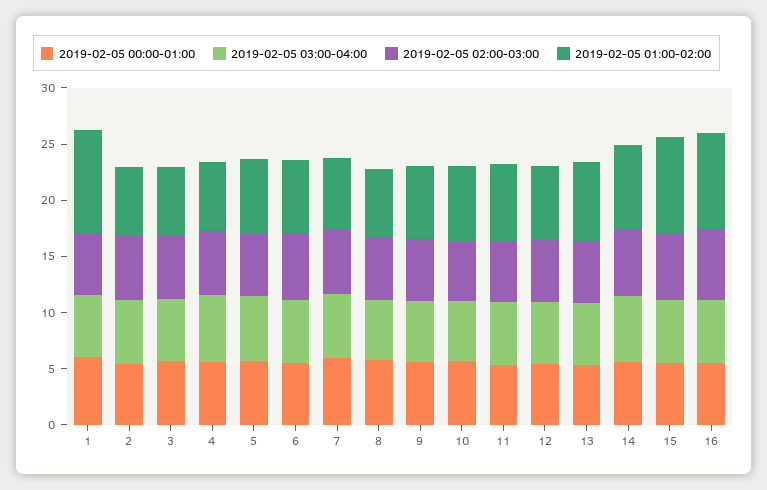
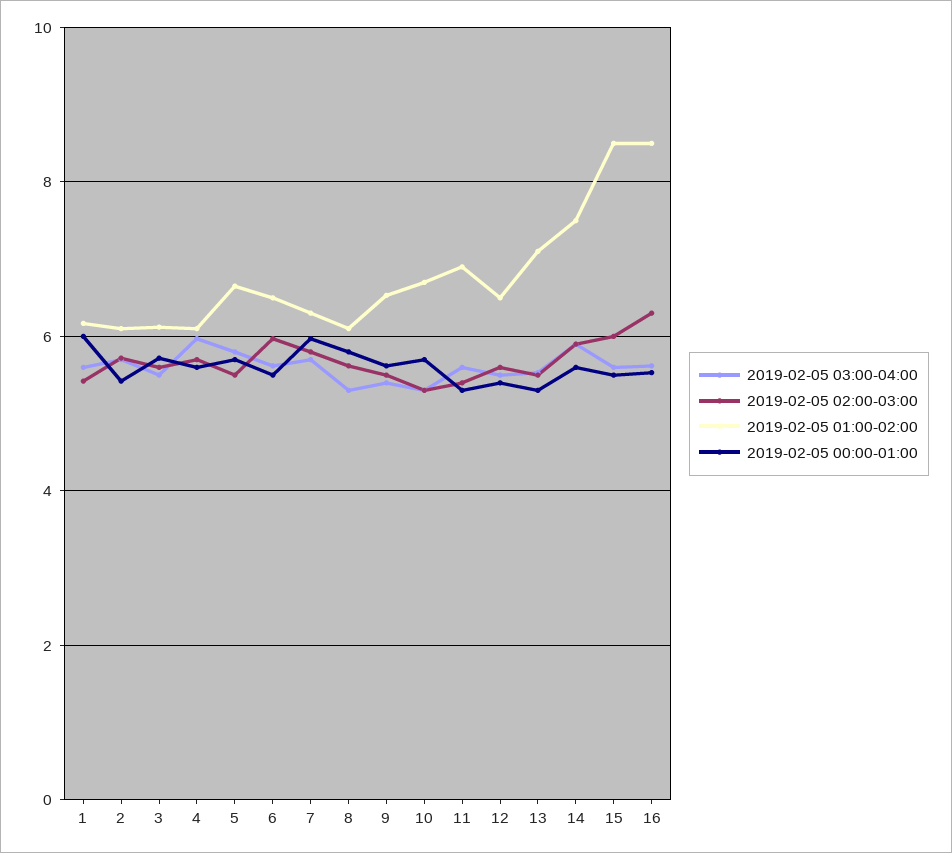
  {
    "2019-02-05 00:00-01:00": {
      "1": 6,
      "2": 5.4,
      "3": 5.8,
      "4": 5.6,
      "5": 5.8,
      "6": 5.6,
      "7": 6,
      "8": 5.8,
      "9": 5.6,
      "10": 5.8,
      "11": 5.4,
      "12": 5.4,
      "13": 5.4,
      "14": 5.6,
      "15": 5.6,
      "16": 5.6
    },
    "2019-02-05 03:00-04:00": {
      "1": 5.6,
      "2": 5.8,
      "3": 5.6,
      "4": 6,
      "5": 5.8,
      "6": 5.6,
      "7": 5.8,
      "8": 5.4,
      "9": 5.4,
      "10": 5.4,
      "11": 5.6,
      "12": 5.6,
      "13": 5.6,
      "14": 6,
      "15": 5.6,
      "16": 5.6
    },
    "2019-02-05 02:00-03:00": {
      "1": 5.4,
      "2": 5.8,
      "3": 5.6,
      "4": 5.8,
      "5": 5.6,
      "6": 6,
      "7": 5.8,
      "8": 5.6,
      "9": 5.6,
      "10": 5.4,
      "11": 5.4,
      "12": 5.6,
      "13": 5.6,
      "14": 6,
      "15": 6,
      "16": 6.4
    },
    "2019-02-05 01:00-02:00": {
-     "1": 9,
+     "1": 6.2,
      "2": 6.2,
      "3": 6.2,
      "4": 6.2,
      "5": 6.6,
      "6": 6.6,
      "7": 6.4,
      "8": 6.2,
      "9": 6.6,
      "10": 6.8,
      "11": 7,
      "12": 6.6,
      "13": 7.2,
      "14": 7.6,
      "15": 8.6,
      "16": 8.6
    }
  }

